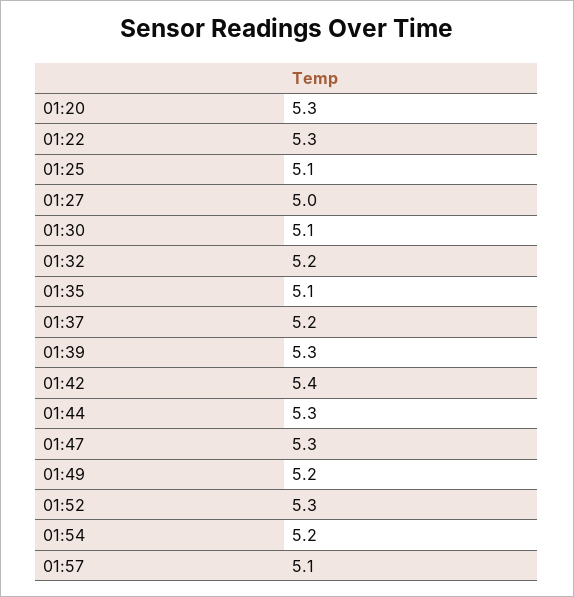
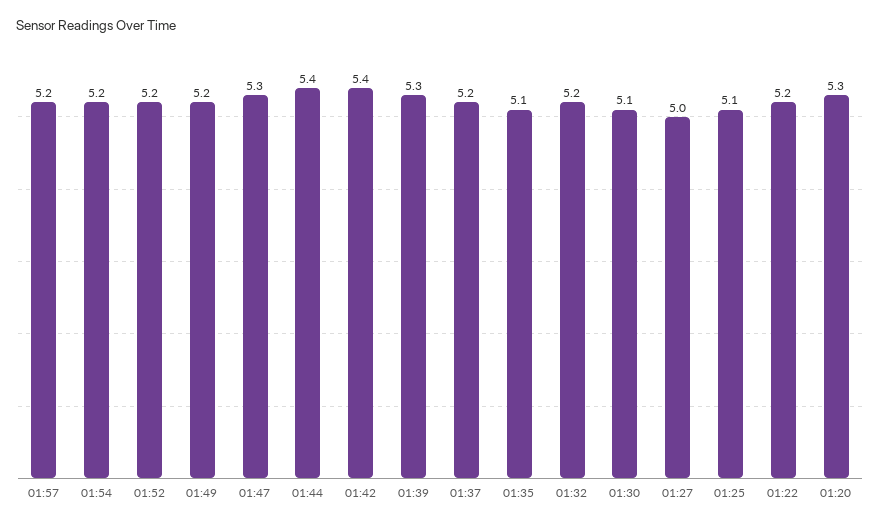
  {
    "01:20": 5.3,
-   "01:22": 5.3,
+   "01:22": 5.2,
    "01:25": 5.1,
    "01:27": 5,
    "01:30": 5.1,
    "01:32": 5.2,
    "01:35": 5.1,
    "01:37": 5.2,
    "01:39": 5.3,
    "01:42": 5.4,
-   "01:44": 5.3,
+   "01:44": 5.4,
    "01:47": 5.3,
    "01:49": 5.2,
-   "01:52": 5.3,
+   "01:52": 5.2,
    "01:54": 5.2,
-   "01:57": 5.1
+   "01:57": 5.2
  }

